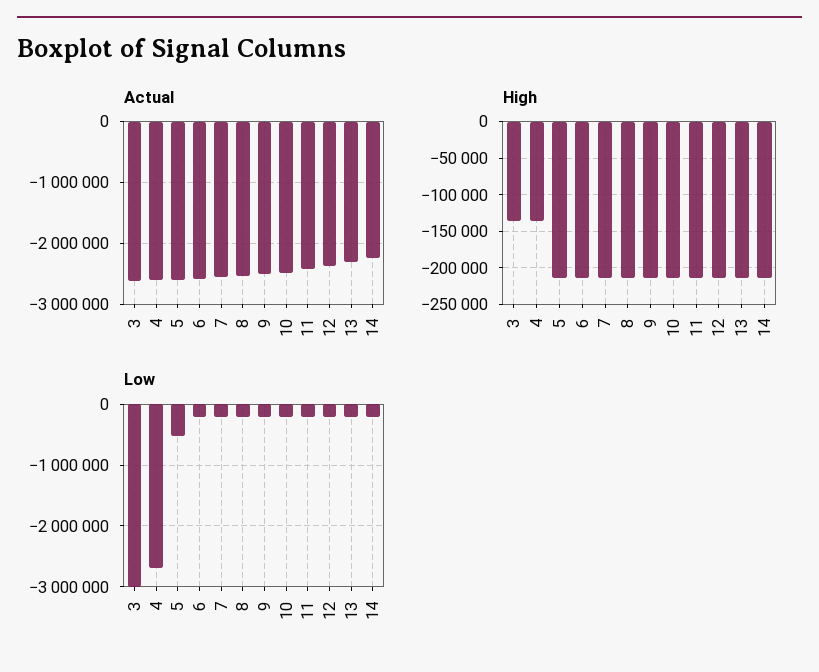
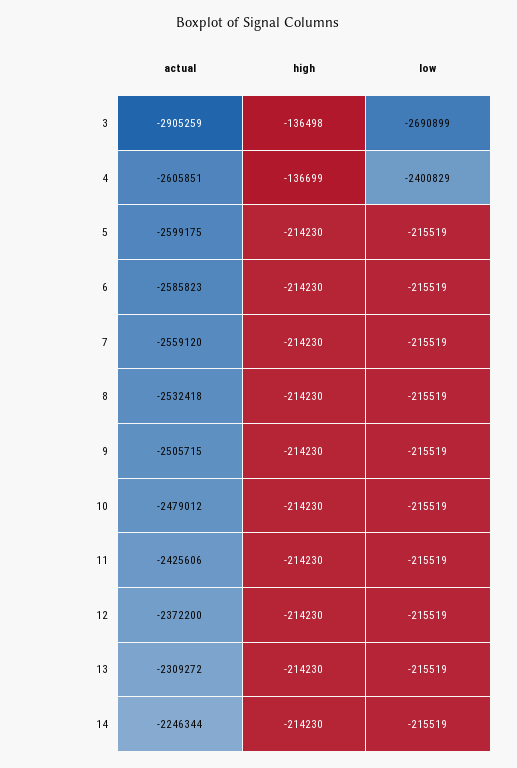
  {
    "Actual": {
-     "3": -2600000,
+     "3": -2905259,
      "4": -2605851,
      "5": -2599175,
      "6": -2585823,
      "7": -2559120,
      "8": -2532418,
      "9": -2505715,
      "10": -2479012,
      "11": -2425606,
      "12": -2372200,
      "13": -2309272,
      "14": -2246344
    },
    "High": {
      "3": -136498,
      "4": -136699,
      "5": -214230,
      "6": -214230,
      "7": -214230,
      "8": -214230,
      "9": -214230,
      "10": -214230,
      "11": -214230,
      "12": -214230,
      "13": -214230,
      "14": -214230
    },
    "Low": {
-     "3": -3000000,
+     "3": -2690899,
-     "4": -2700000,
+     "4": -2400829,
-     "5": -500000,
+     "5": -215519,
      "6": -215519,
      "7": -215519,
      "8": -215519,
      "9": -215519,
      "10": -215519,
      "11": -215519,
      "12": -215519,
      "13": -215519,
      "14": -215519
    }
  }

